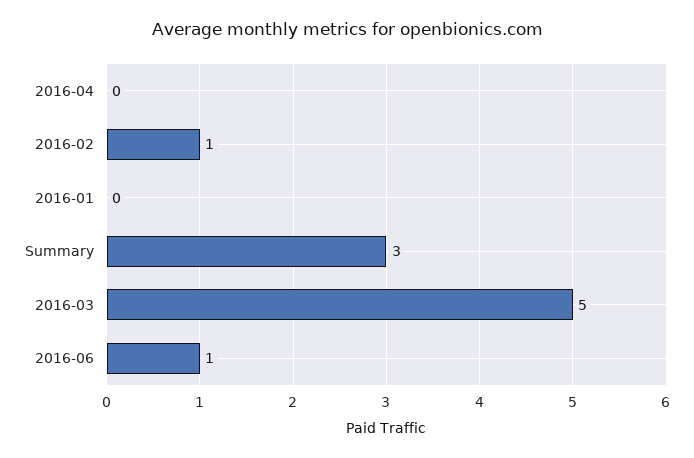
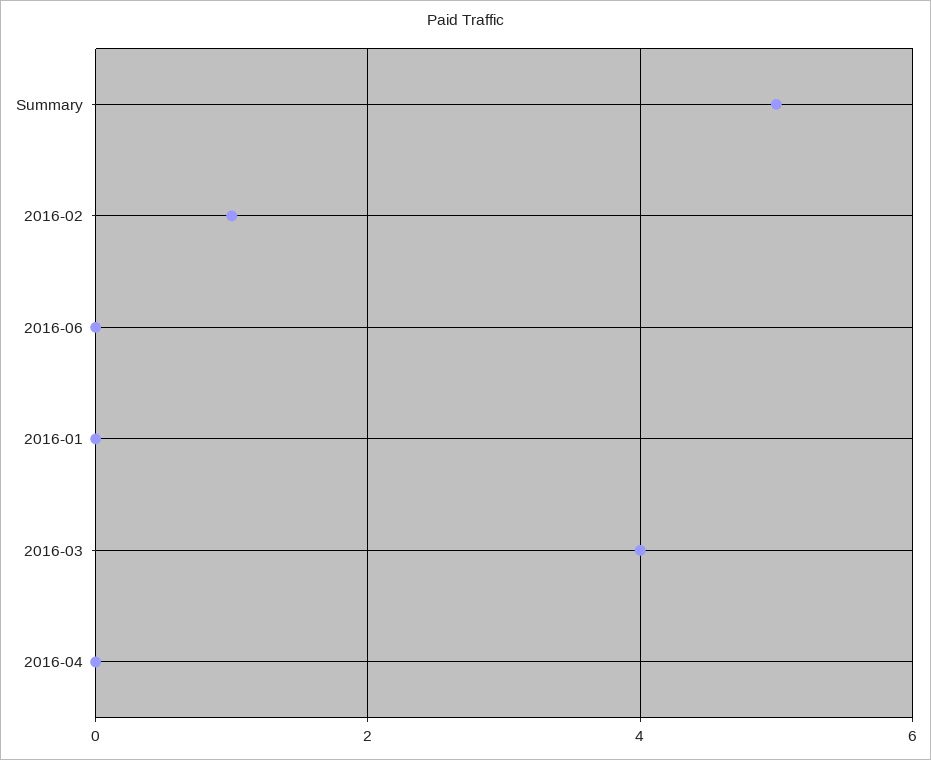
  {
    "2016-04": 0,
    "2016-02": 1,
    "2016-01": 0,
-   "Summary": 3,
+   "Summary": 5,
-   "2016-03": 5,
+   "2016-03": 4,
-   "2016-06": 1
+   "2016-06": 0
  }

